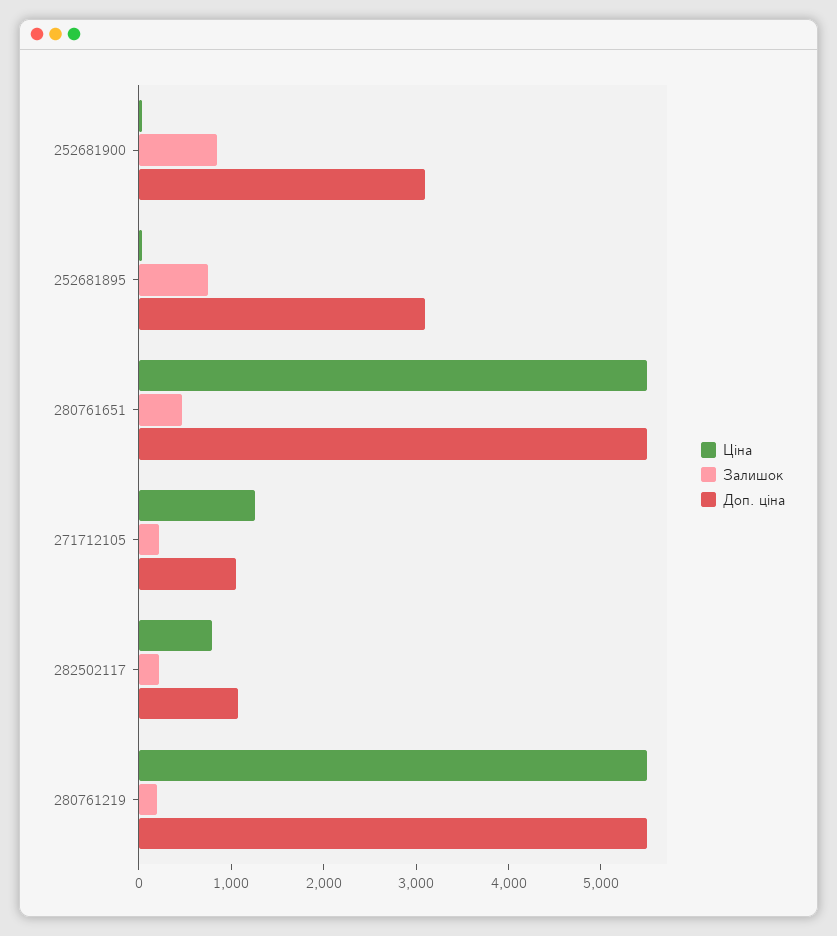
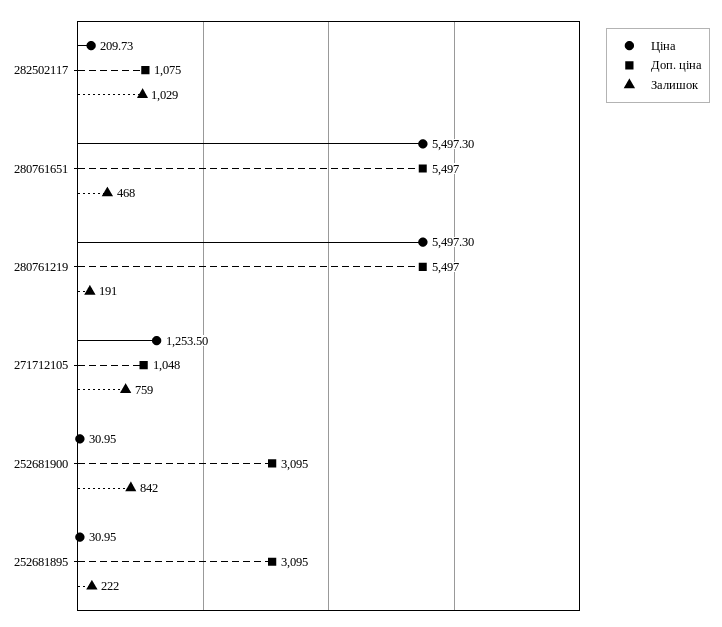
  {
    "Ціна": {
      "252681900": 30.95,
      "252681895": 30.95,
      "280761651": 5497.3,
      "271712105": 1253.5,
-     "282502117": 800,
+     "282502117": 209.73,
      "280761219": 5497.3
    },
    "Залишок": {
      "252681900": 842,
-     "252681895": 800,
+     "252681895": 222,
      "280761651": 468,
-     "271712105": 200,
+     "271712105": 759,
-     "282502117": 200,
+     "282502117": 1029,
      "280761219": 191
    },
    "Доп. ціна": {
      "252681900": 3095,
      "252681895": 3095,
      "280761651": 5497,
      "271712105": 1048,
      "282502117": 1075,
      "280761219": 5497
    }
  }

